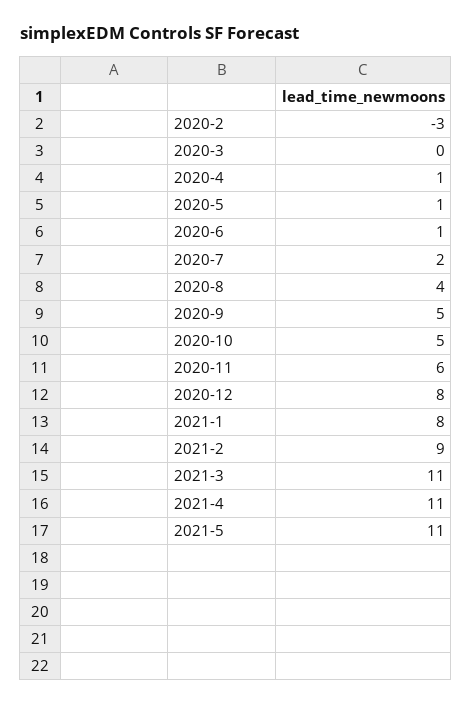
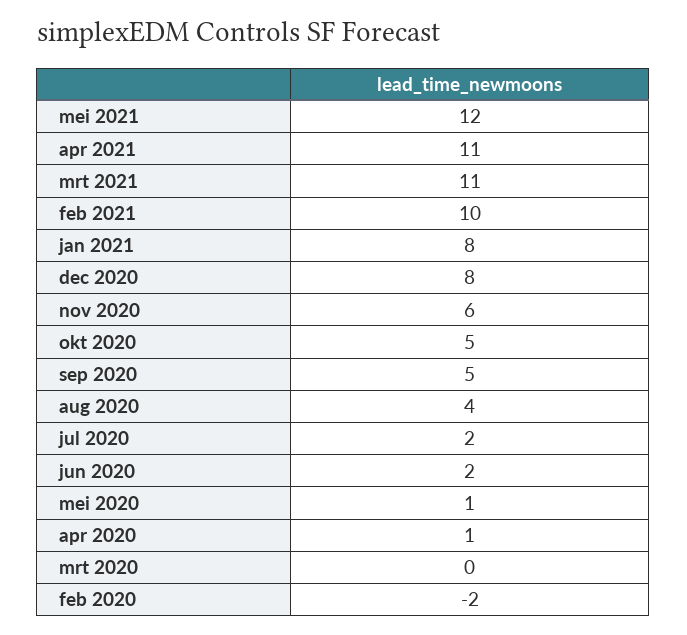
  {
-   "2020-2": -3,
+   "2020-2": -2,
    "2020-3": 0,
    "2020-4": 1,
    "2020-5": 1,
-   "2020-6": 1,
+   "2020-6": 2,
    "2020-7": 2,
    "2020-8": 4,
    "2020-9": 5,
    "2020-10": 5,
    "2020-11": 6,
    "2020-12": 8,
    "2021-1": 8,
-   "2021-2": 9,
+   "2021-2": 10,
    "2021-3": 11,
    "2021-4": 11,
-   "2021-5": 11
+   "2021-5": 12
  }

